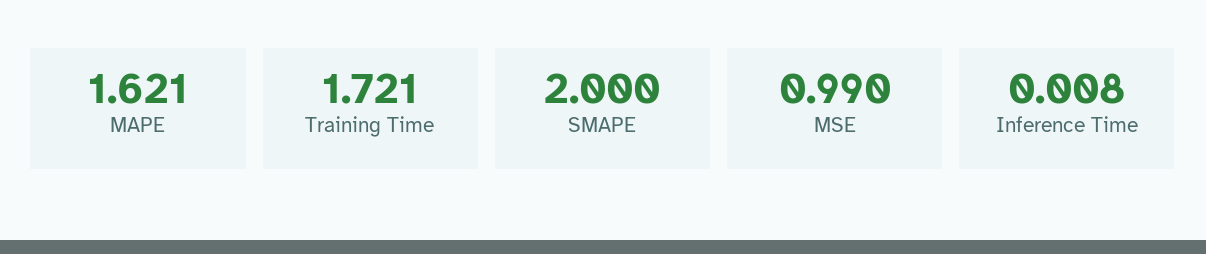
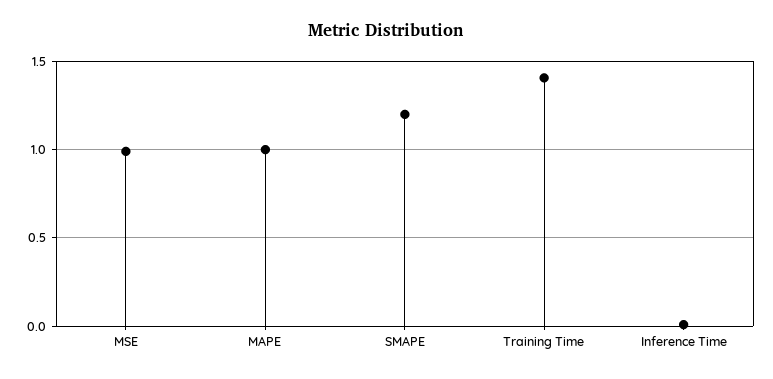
  {
-   "MAPE": 1.621,
+   "MAPE": 1,
-   "Training Time": 1.721,
+   "Training Time": 1.4,
-   "SMAPE": 2,
+   "SMAPE": 1.2,
    "MSE": 0.99,
    "Inference Time": 0.008
  }

